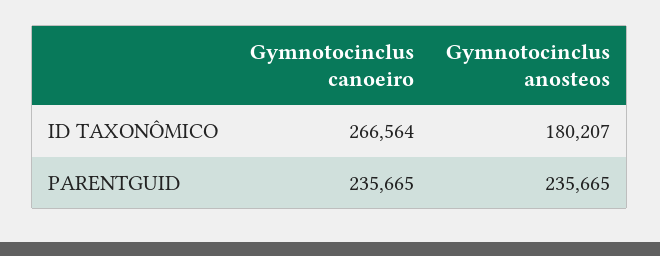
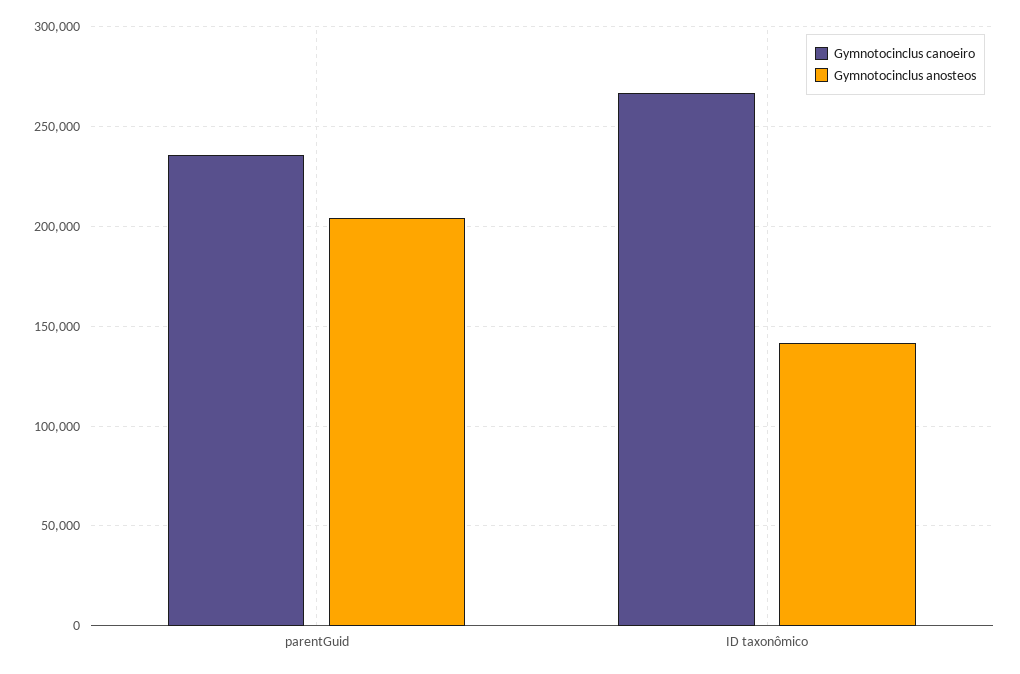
  {
    "Gymnotocinclus canoeiro": {
      "ID TAXONÔMICO": 266564,
      "PARENTGUID": 235665
    },
    "Gymnotocinclus anosteos": {
-     "ID TAXONÔMICO": 180207,
+     "ID TAXONÔMICO": 140000,
-     "PARENTGUID": 235665
+     "PARENTGUID": 205000
    }
  }

